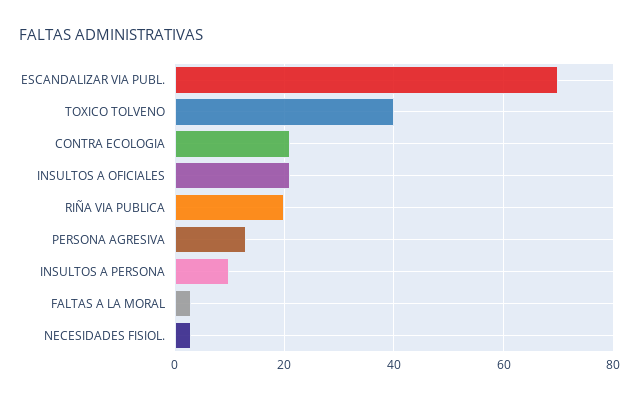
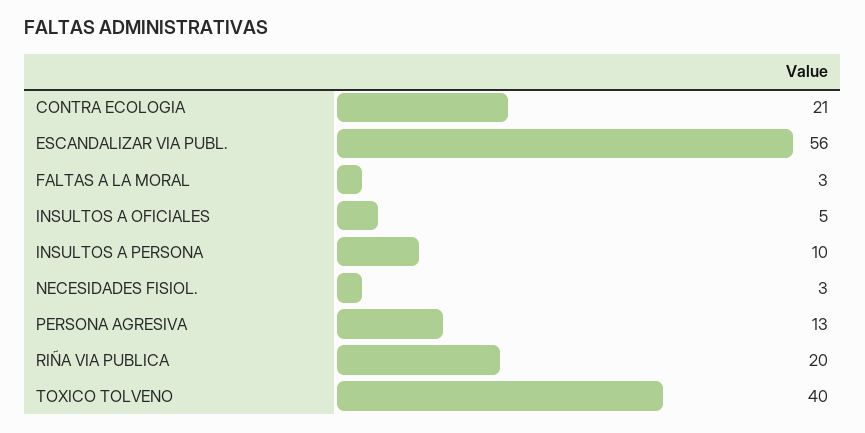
  {
-   "ESCANDALIZAR VIA PUBL.": 70,
+   "ESCANDALIZAR VIA PUBL.": 56,
    "TOXICO TOLVENO": 40,
    "CONTRA ECOLOGIA": 21,
-   "INSULTOS A OFICIALES": 20,
+   "INSULTOS A OFICIALES": 5,
    "RIÑA VIA PUBLICA": 20,
    "PERSONA AGRESIVA": 13,
    "INSULTOS A PERSONA": 10,
    "FALTAS A LA MORAL": 3,
    "NECESIDADES FISIOL.": 3
  }

